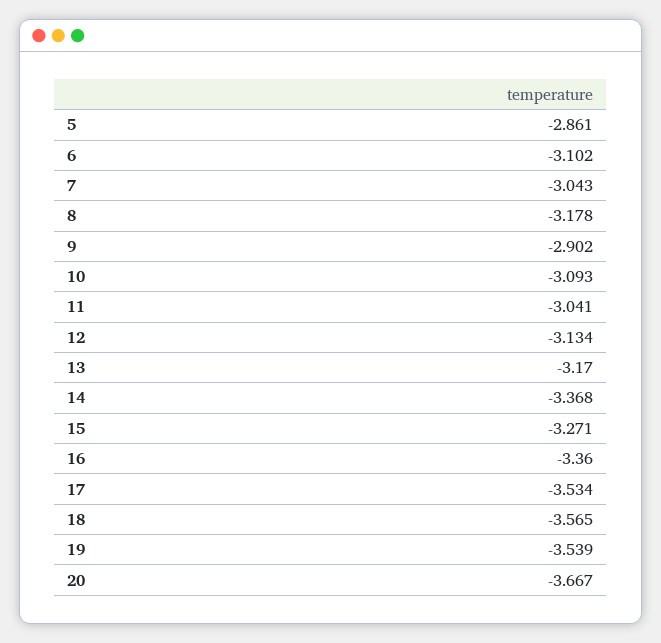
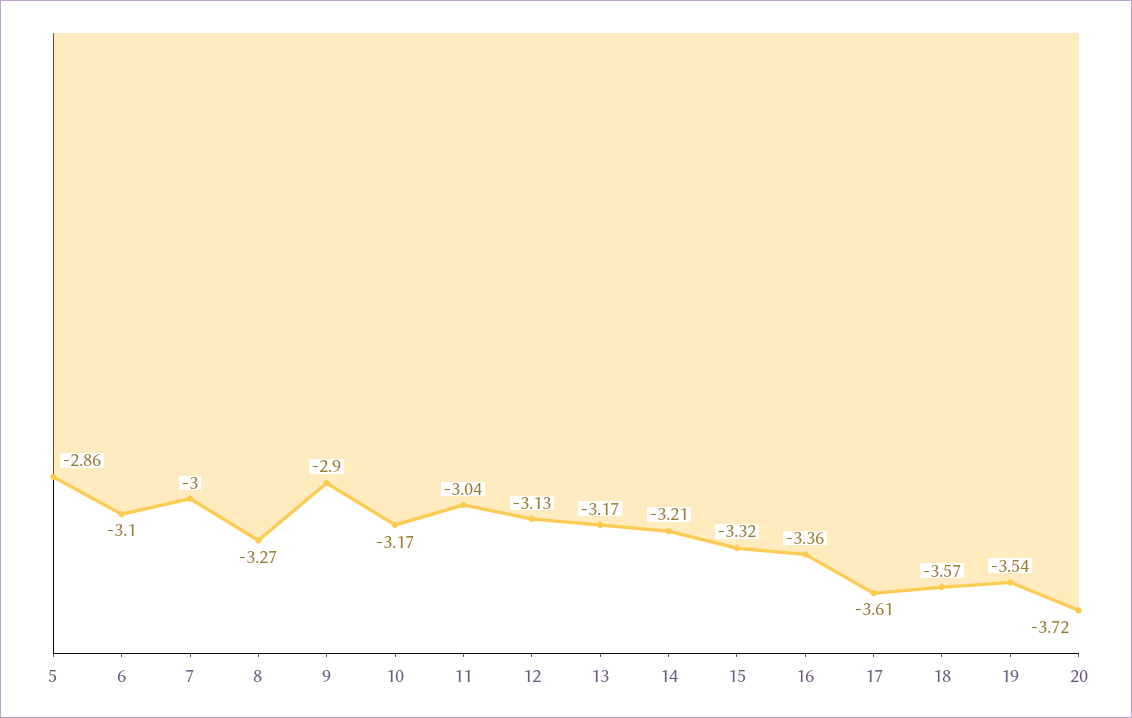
  {
    "5": -2.861,
    "6": -3.102,
-   "7": -3.043,
+   "7": -3,
-   "8": -3.178,
+   "8": -3.27,
    "9": -2.902,
-   "10": -3.093,
+   "10": -3.17,
    "11": -3.041,
    "12": -3.134,
    "13": -3.17,
-   "14": -3.368,
+   "14": -3.21,
-   "15": -3.271,
+   "15": -3.32,
    "16": -3.36,
-   "17": -3.534,
+   "17": -3.61,
    "18": -3.565,
    "19": -3.539,
-   "20": -3.667
+   "20": -3.72
  }

